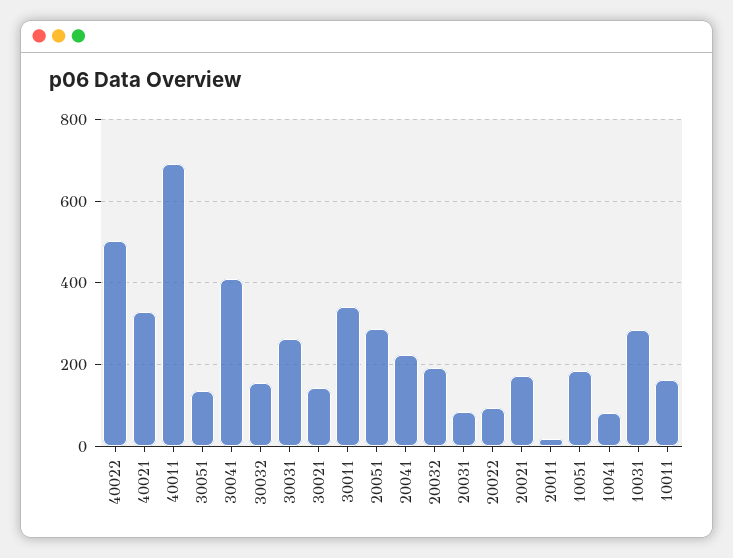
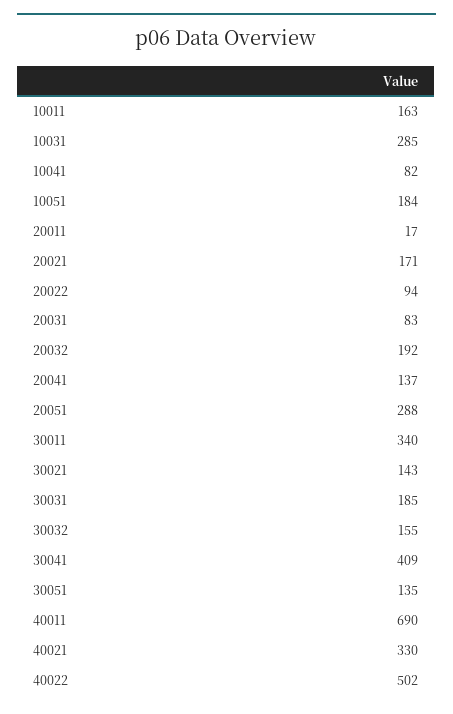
  {
    "40022": 502,
    "40021": 330,
    "40011": 690,
    "30051": 135,
    "30041": 409,
    "30032": 155,
-   "30031": 260,
+   "30031": 185,
    "30021": 143,
    "30011": 340,
    "20051": 288,
-   "20041": 220,
+   "20041": 137,
    "20032": 192,
    "20031": 83,
    "20022": 94,
    "20021": 171,
    "20011": 17,
    "10051": 184,
    "10041": 82,
    "10031": 285,
    "10011": 163
  }

